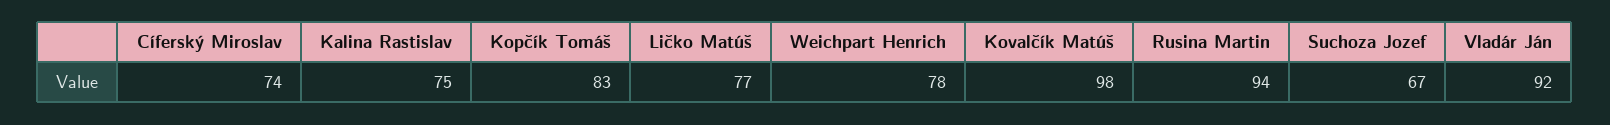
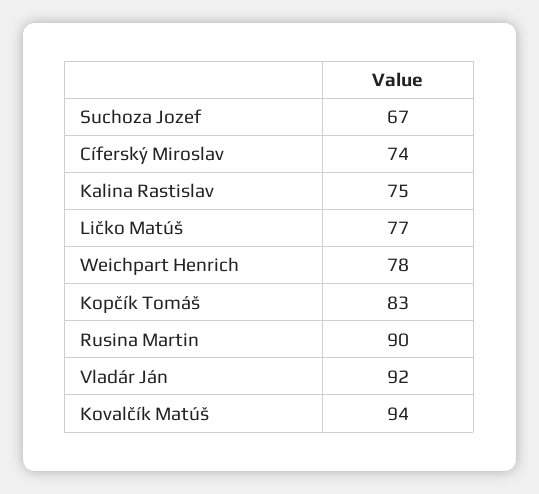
  {
    "Cíferský Miroslav": 74,
    "Kalina Rastislav": 75,
    "Kopčík Tomáš": 83,
    "Ličko Matúš": 77,
    "Weichpart Henrich": 78,
-   "Kovalčík Matúš": 98,
+   "Kovalčík Matúš": 94,
-   "Rusina Martin": 94,
+   "Rusina Martin": 90,
    "Suchoza Jozef": 67,
    "Vladár Ján": 92
  }

